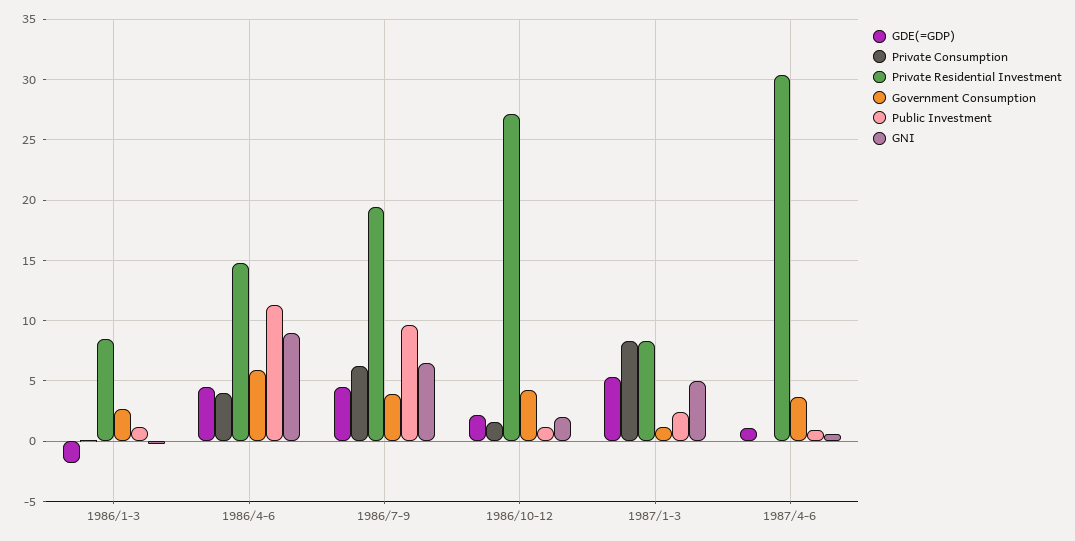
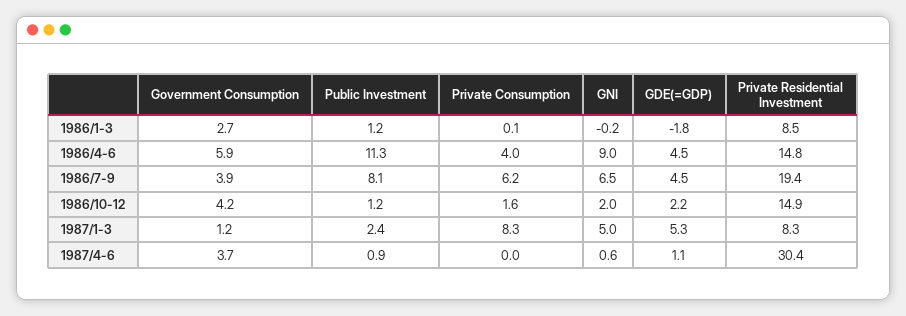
  {
    "GDE(=GDP)": {
      "1986/1-3": -1.8,
      "1986/4-6": 4.5,
      "1986/7-9": 4.5,
      "1986/10-12": 2.2,
      "1987/1-3": 5.3,
      "1987/4-6": 1.1
    },
    "Private Consumption": {
      "1986/1-3": 0.1,
      "1986/4-6": 4,
      "1986/7-9": 6.2,
      "1986/10-12": 1.6,
      "1987/1-3": 8.3,
      "1987/4-6": 0
    },
    "Private Residential Investment": {
      "1986/1-3": 8.5,
      "1986/4-6": 14.8,
      "1986/7-9": 19.4,
-     "1986/10-12": 27,
+     "1986/10-12": 14.9,
      "1987/1-3": 8.3,
      "1987/4-6": 30.4
    },
    "Government Consumption": {
      "1986/1-3": 2.7,
      "1986/4-6": 5.9,
      "1986/7-9": 3.9,
      "1986/10-12": 4.2,
      "1987/1-3": 1.2,
      "1987/4-6": 3.7
    },
    "Public Investment": {
      "1986/1-3": 1.2,
      "1986/4-6": 11.3,
-     "1986/7-9": 9.5,
+     "1986/7-9": 8.1,
      "1986/10-12": 1.2,
      "1987/1-3": 2.4,
      "1987/4-6": 0.9
    },
    "GNI": {
      "1986/1-3": -0.2,
      "1986/4-6": 9,
      "1986/7-9": 6.5,
      "1986/10-12": 2,
      "1987/1-3": 5,
      "1987/4-6": 0.6
    }
  }

